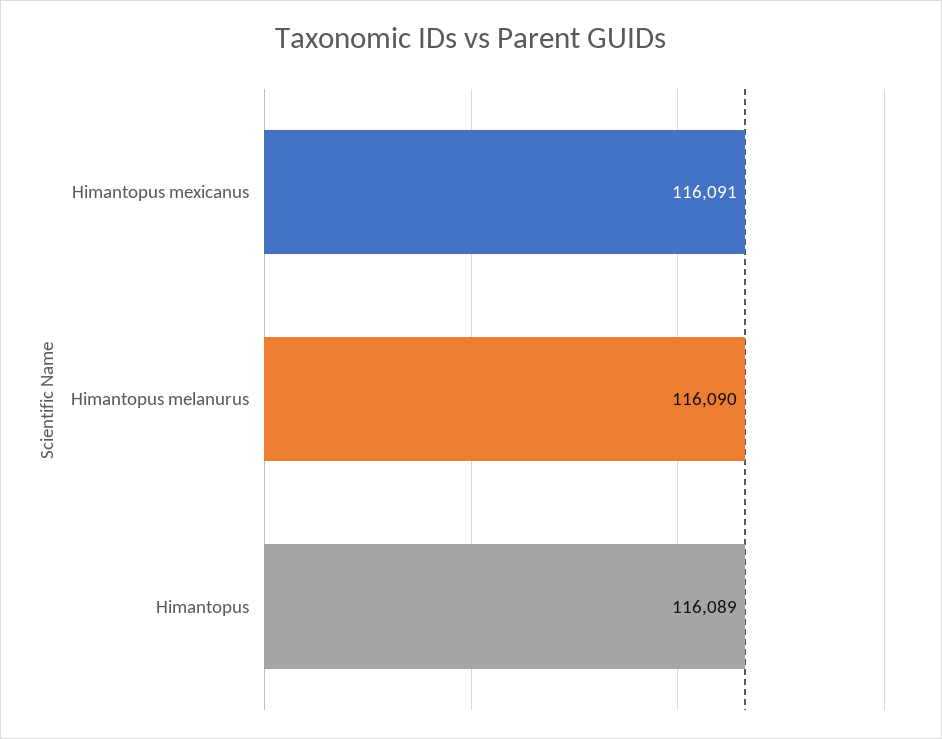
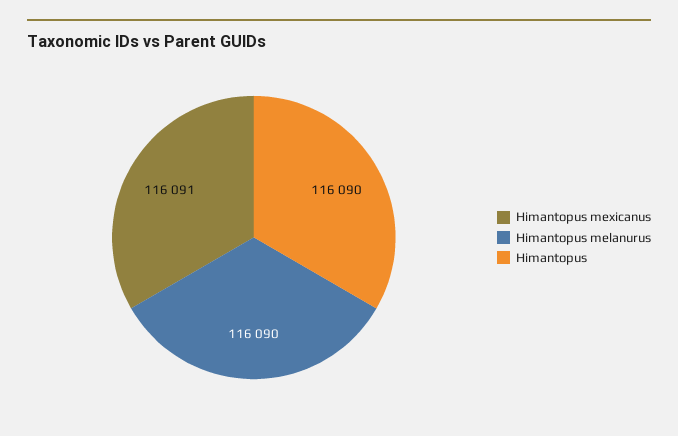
  {
    "Himantopus mexicanus": 116091,
    "Himantopus melanurus": 116090,
-   "Himantopus": 116089
+   "Himantopus": 116090
  }

